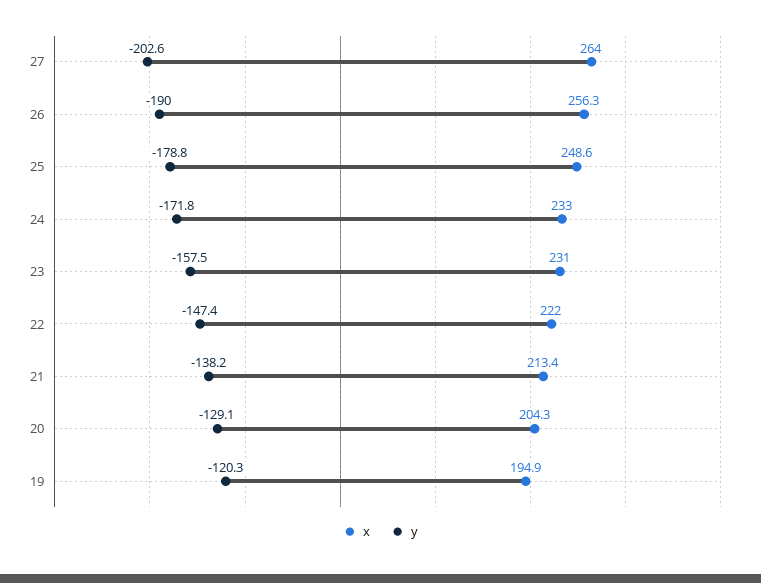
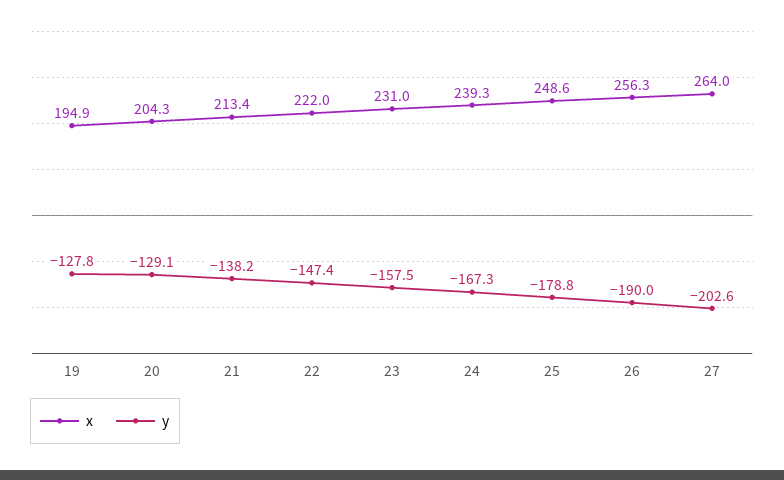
  {
    "x": {
      "27": 264,
      "26": 256.3,
      "25": 248.6,
-     "24": 233,
+     "24": 239.3,
      "23": 231,
      "22": 222,
      "21": 213.4,
      "20": 204.3,
      "19": 194.9
    },
    "y": {
      "27": -202.6,
      "26": -190,
      "25": -178.8,
-     "24": -171.8,
+     "24": -167.3,
      "23": -157.5,
      "22": -147.4,
      "21": -138.2,
      "20": -129.1,
-     "19": -120.3
+     "19": -127.8
    }
  }

